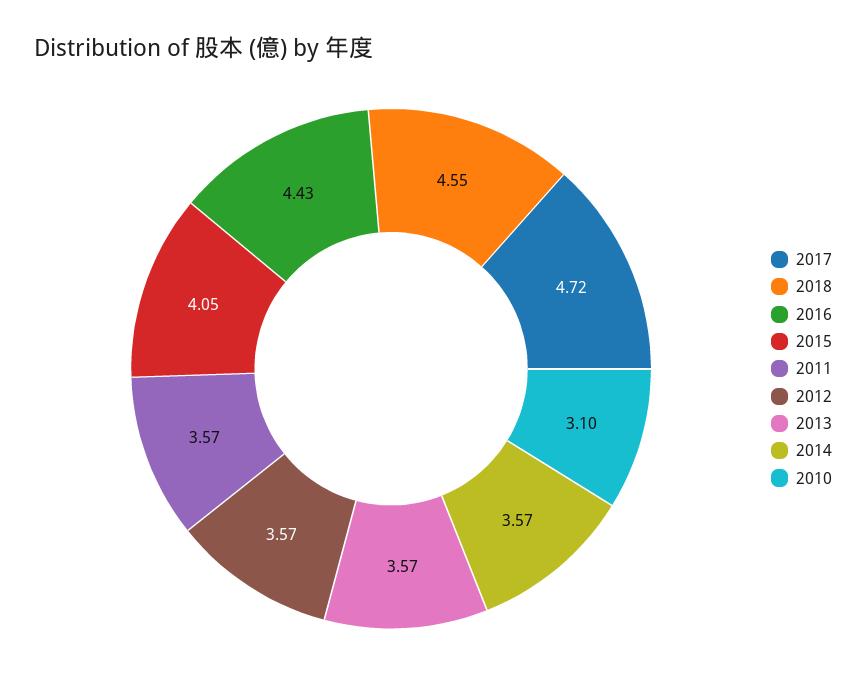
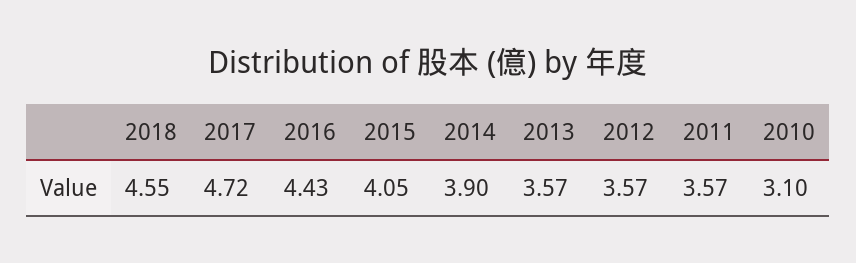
  {
    "2017": 4.72,
    "2018": 4.55,
    "2016": 4.43,
    "2015": 4.05,
    "2011": 3.57,
    "2012": 3.57,
    "2013": 3.57,
-   "2014": 3.57,
+   "2014": 3.9,
    "2010": 3.1
  }

